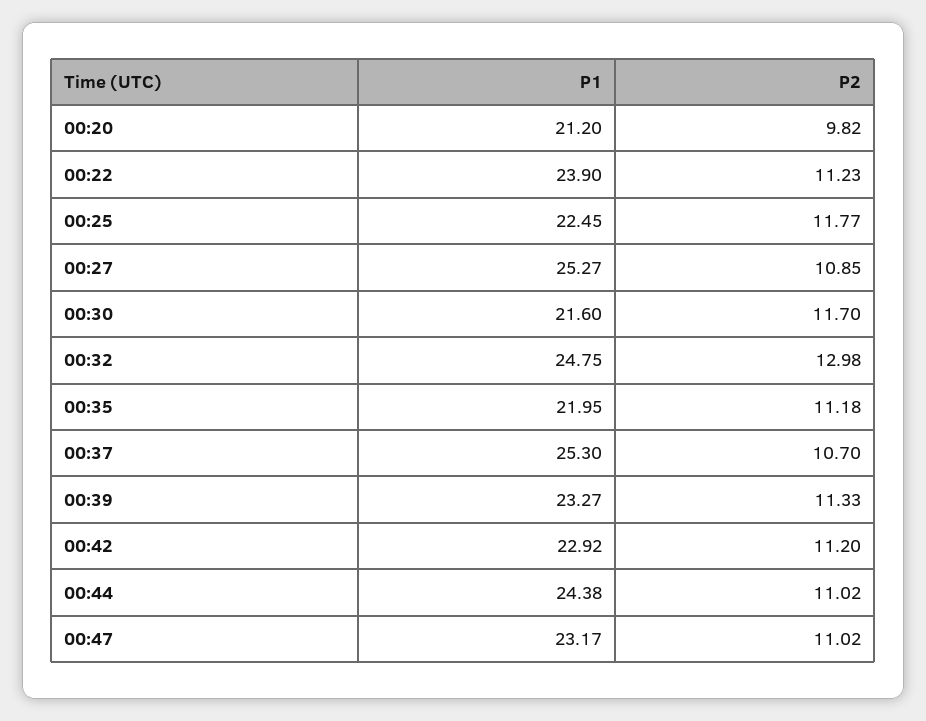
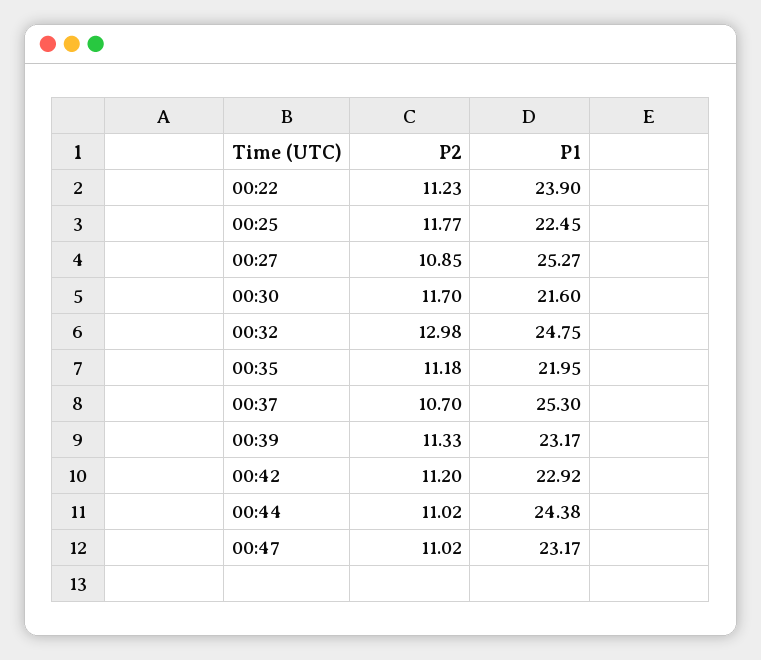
  {
    "P1": {
-     "00:20": 21.2,
      "00:22": 23.9,
      "00:25": 22.45,
      "00:27": 25.27,
      "00:30": 21.6,
      "00:32": 24.75,
      "00:35": 21.95,
      "00:37": 25.3,
-     "00:39": 23.27,
+     "00:39": 23.17,
      "00:42": 22.92,
      "00:44": 24.38,
      "00:47": 23.17
    },
    "P2": {
-     "00:20": 9.82,
      "00:22": 11.23,
      "00:25": 11.77,
      "00:27": 10.85,
      "00:30": 11.7,
      "00:32": 12.98,
      "00:35": 11.18,
      "00:37": 10.7,
      "00:39": 11.33,
      "00:42": 11.2,
      "00:44": 11.02,
      "00:47": 11.02
    }
  }

